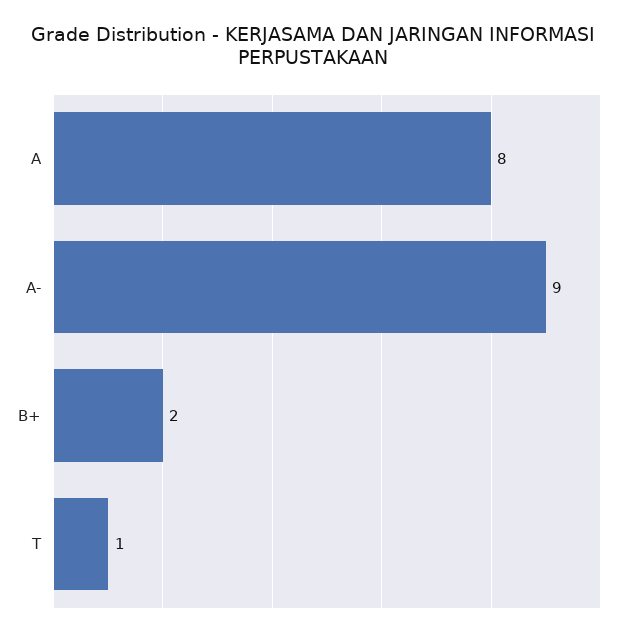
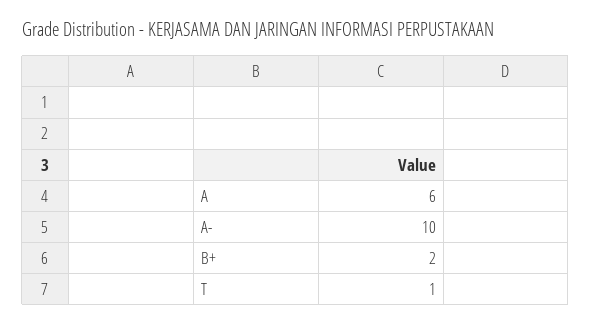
  {
-   "A": 8,
+   "A": 6,
-   "A-": 9,
+   "A-": 10,
    "B+": 2,
    "T": 1
  }

